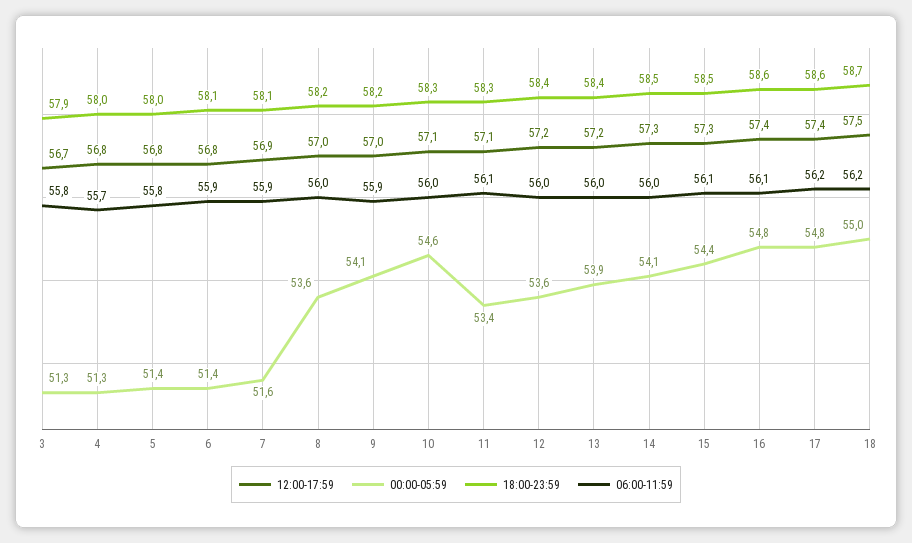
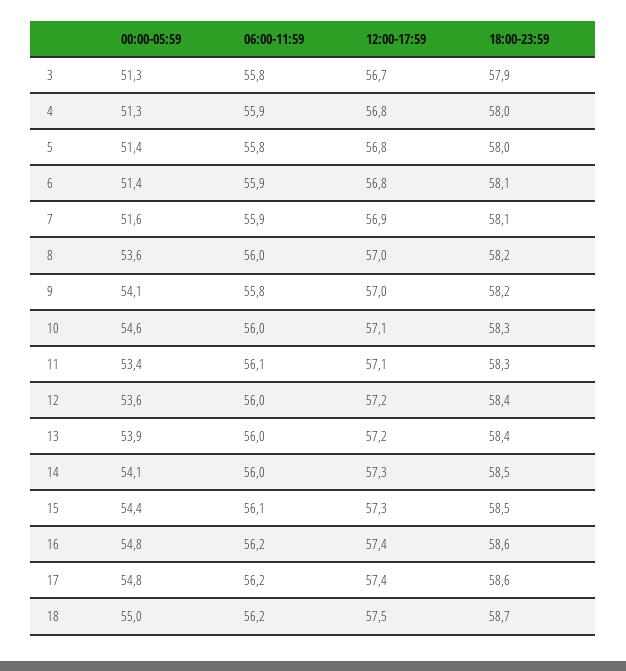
  {
    "12:00-17:59": {
      "3": 56.7,
      "4": 56.8,
      "5": 56.8,
      "6": 56.8,
      "7": 56.9,
      "8": 57,
      "9": 57,
      "10": 57.1,
      "11": 57.1,
      "12": 57.2,
      "13": 57.2,
      "14": 57.3,
      "15": 57.3,
      "16": 57.4,
      "17": 57.4,
      "18": 57.5
    },
    "00:00-05:59": {
      "3": 51.3,
      "4": 51.3,
      "5": 51.4,
      "6": 51.4,
      "7": 51.6,
      "8": 53.6,
      "9": 54.1,
      "10": 54.6,
      "11": 53.4,
      "12": 53.6,
      "13": 53.9,
      "14": 54.1,
      "15": 54.4,
      "16": 54.8,
      "17": 54.8,
      "18": 55
    },
    "18:00-23:59": {
      "3": 57.9,
      "4": 58,
      "5": 58,
      "6": 58.1,
      "7": 58.1,
      "8": 58.2,
      "9": 58.2,
      "10": 58.3,
      "11": 58.3,
      "12": 58.4,
      "13": 58.4,
      "14": 58.5,
      "15": 58.5,
      "16": 58.6,
      "17": 58.6,
      "18": 58.7
    },
    "06:00-11:59": {
      "3": 55.8,
-     "4": 55.7,
+     "4": 55.9,
      "5": 55.8,
      "6": 55.9,
      "7": 55.9,
      "8": 56,
-     "9": 55.9,
+     "9": 55.8,
      "10": 56,
      "11": 56.1,
      "12": 56,
      "13": 56,
      "14": 56,
      "15": 56.1,
-     "16": 56.1,
+     "16": 56.2,
      "17": 56.2,
      "18": 56.2
    }
  }

